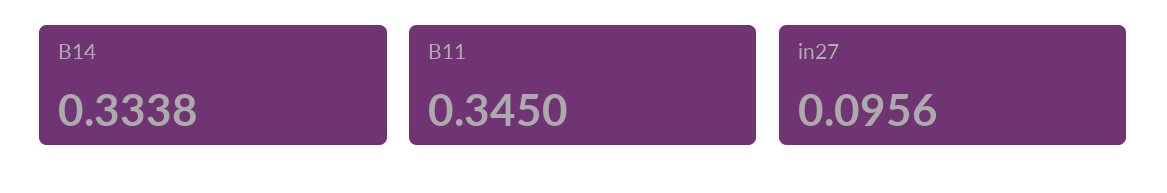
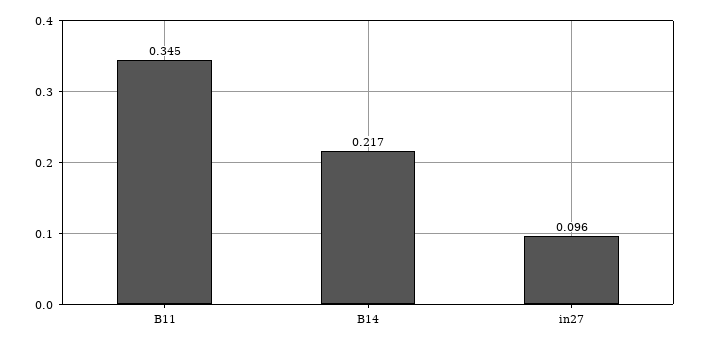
  {
-   "B14": 0.3338,
+   "B14": 0.217,
    "B11": 0.345,
    "in27": 0.0956
  }

